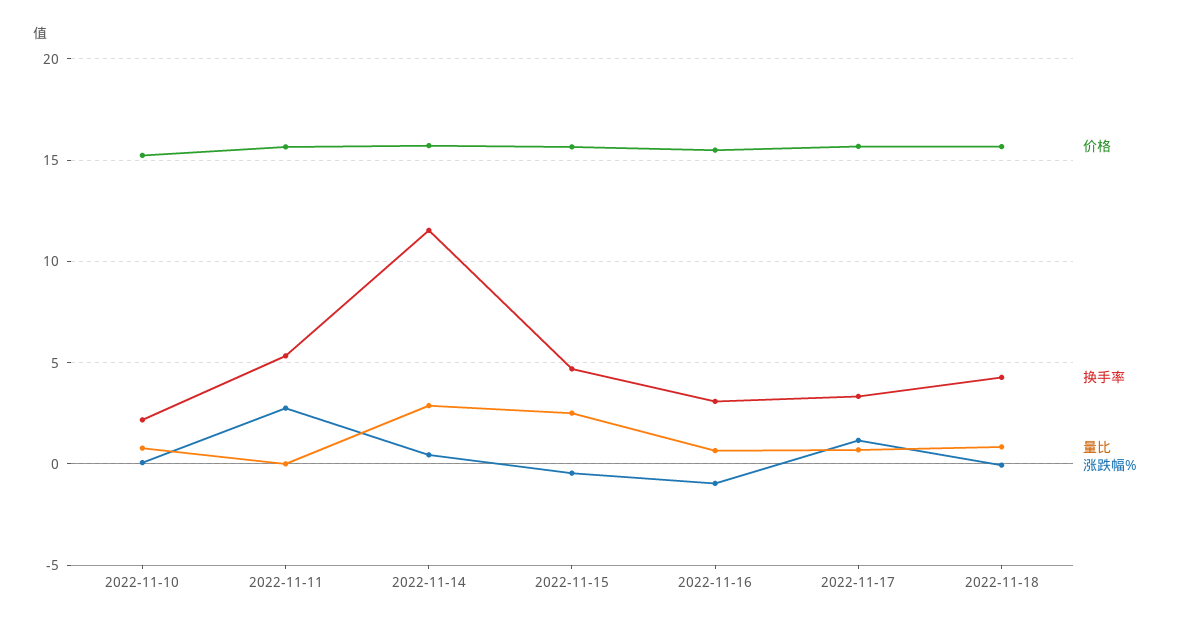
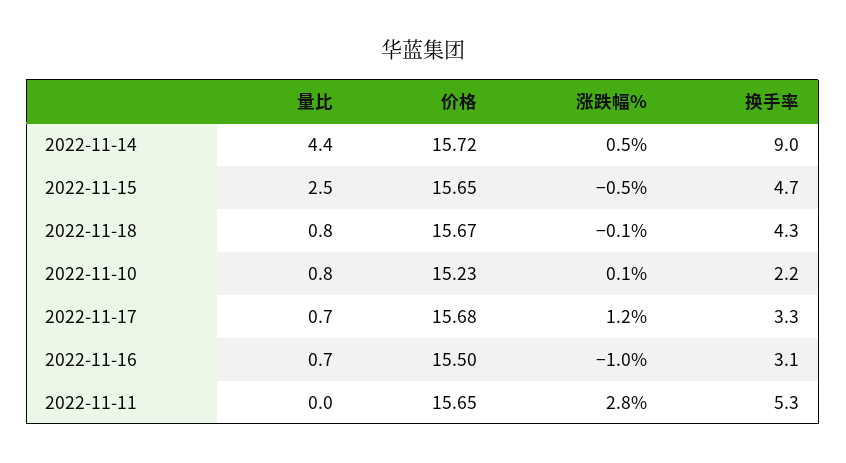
  {
    "价格": {
      "2022-11-10": 15.23,
      "2022-11-11": 15.65,
      "2022-11-14": 15.72,
      "2022-11-15": 15.65,
      "2022-11-16": 15.5,
      "2022-11-17": 15.68,
      "2022-11-18": 15.67
    },
    "换手率": {
      "2022-11-10": 2.2,
      "2022-11-11": 5.3,
-     "2022-11-14": 11.5,
+     "2022-11-14": 9,
      "2022-11-15": 4.7,
      "2022-11-16": 3.1,
      "2022-11-17": 3.3,
      "2022-11-18": 4.3
    },
    "量比": {
      "2022-11-10": 0.8,
      "2022-11-11": 0,
-     "2022-11-14": 3,
+     "2022-11-14": 4.4,
      "2022-11-15": 2.5,
      "2022-11-16": 0.7,
      "2022-11-17": 0.7,
      "2022-11-18": 0.8
    },
    "涨跌幅%": {
      "2022-11-10": 0.1,
      "2022-11-11": 2.8,
      "2022-11-14": 0.5,
      "2022-11-15": -0.5,
      "2022-11-16": -1,
      "2022-11-17": 1.2,
      "2022-11-18": -0.1
    }
  }

